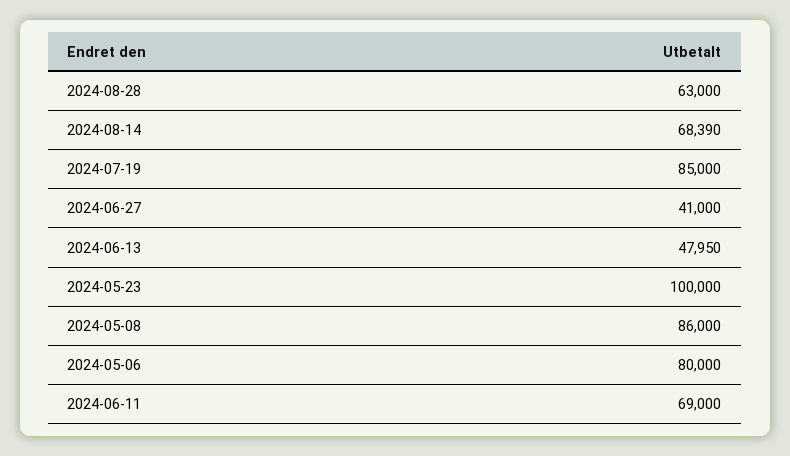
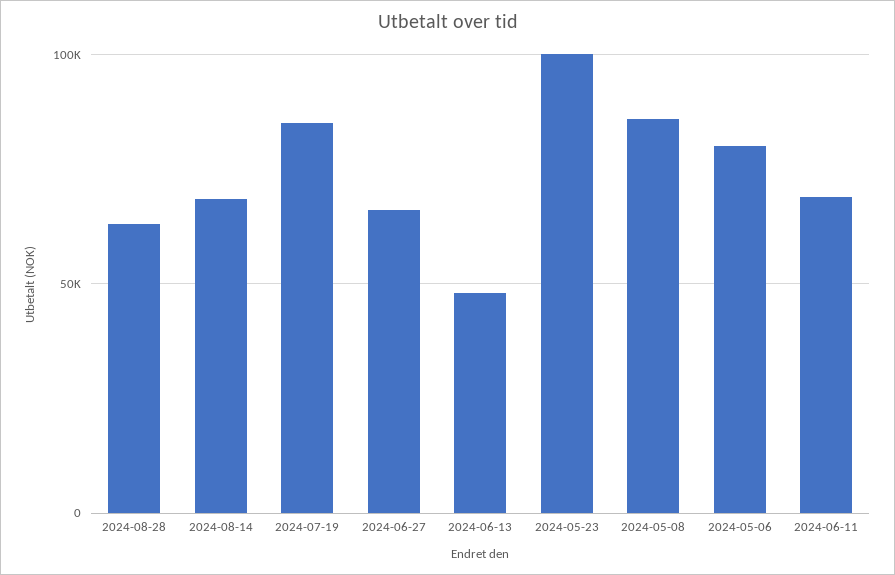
  {
    "2024-08-28": 63000,
    "2024-08-14": 68390,
    "2024-07-19": 85000,
-   "2024-06-27": 41000,
+   "2024-06-27": 65000,
    "2024-06-13": 47950,
    "2024-05-23": 100000,
    "2024-05-08": 86000,
    "2024-05-06": 80000,
    "2024-06-11": 69000
  }

